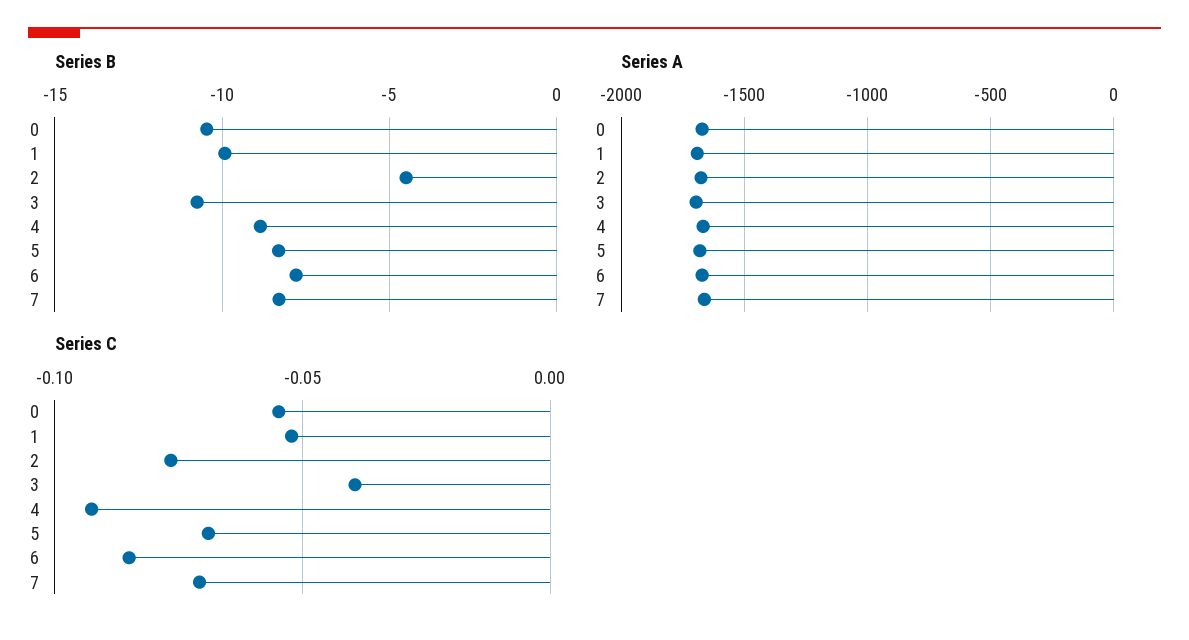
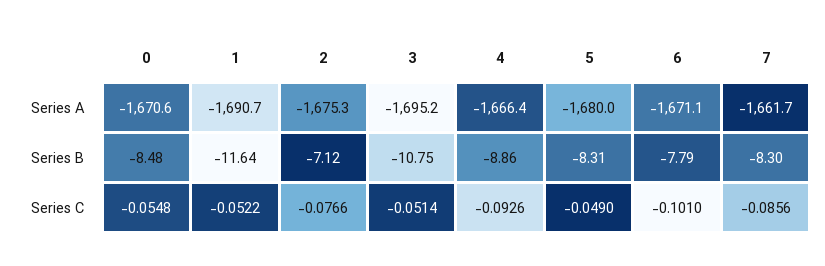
  {
    "Series B": {
-     "0": -10.5,
+     "0": -8.48,
-     "1": -10,
+     "1": -11.64,
-     "2": -4.5,
+     "2": -7.12,
      "3": -10.75,
      "4": -8.86,
      "5": -8.31,
      "6": -7.79,
      "7": -8.3
    },
    "Series A": {
      "0": -1670.6,
      "1": -1690.7,
      "2": -1675.3,
      "3": -1695.2,
      "4": -1666.4,
      "5": -1680,
      "6": -1671.1,
      "7": -1661.7
    },
    "Series C": {
      "0": -0.0548,
      "1": -0.0522,
      "2": -0.0766,
-     "3": -0.04,
+     "3": -0.0514,
      "4": -0.0926,
-     "5": -0.07,
+     "5": -0.049,
-     "6": -0.085,
+     "6": -0.101,
-     "7": -0.07
+     "7": -0.0856
    }
  }

